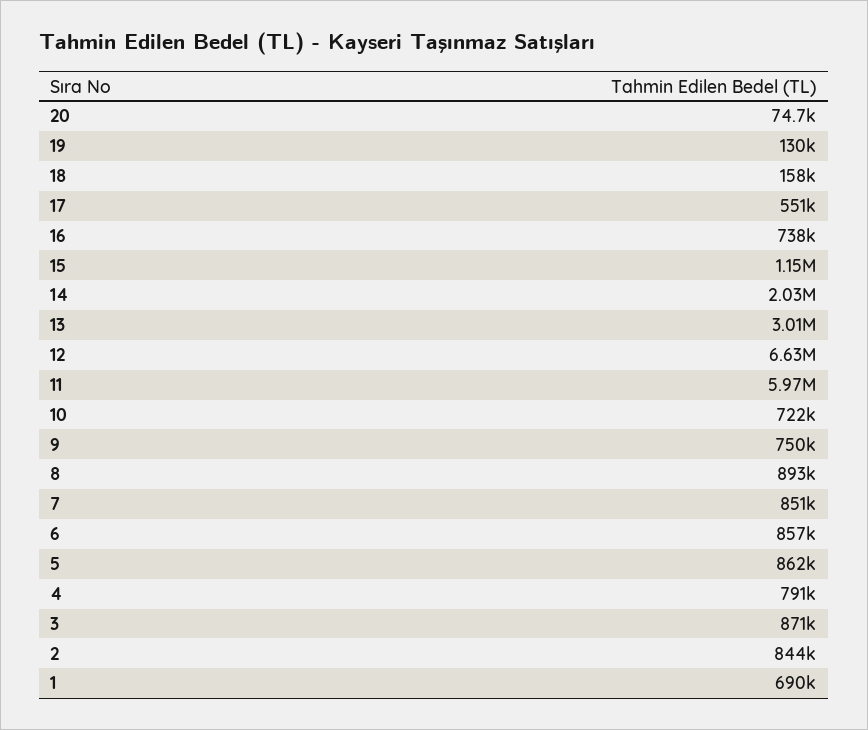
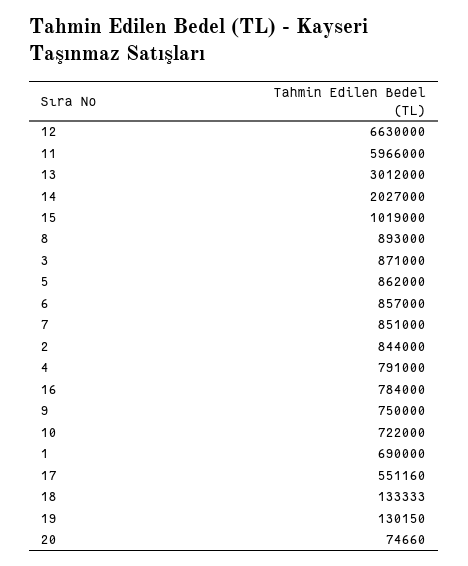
  {
    "20": 74660,
    "19": 130150,
-   "18": 158000,
+   "18": 133333,
    "17": 551160,
-   "16": 738000,
+   "16": 784000,
-   "15": 1150000,
+   "15": 1019000,
    "14": 2027000,
    "13": 3012000,
    "12": 6630000,
    "11": 5966000,
    "10": 722000,
    "9": 750000,
    "8": 893000,
    "7": 851000,
    "6": 857000,
    "5": 862000,
    "4": 791000,
    "3": 871000,
    "2": 844000,
    "1": 690000
  }

